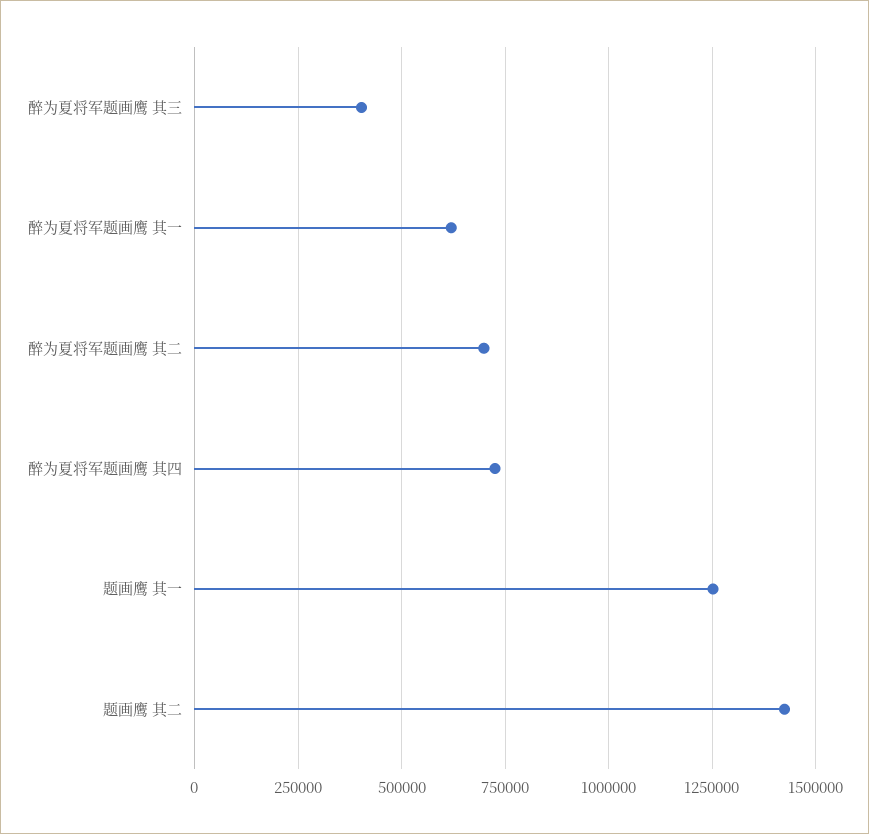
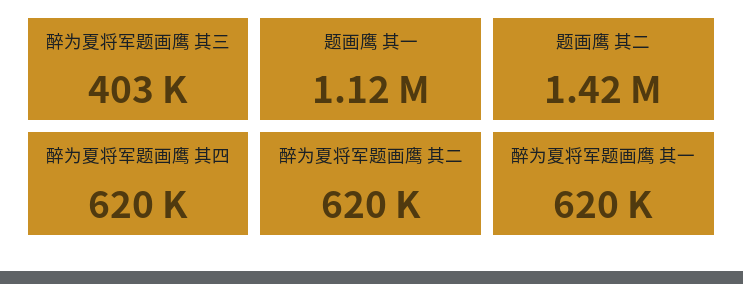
  {
    "醉为夏将军题画鹰 其三": 403000,
    "醉为夏将军题画鹰 其一": 620000,
-   "醉为夏将军题画鹰 其二": 700000,
+   "醉为夏将军题画鹰 其二": 620000,
-   "醉为夏将军题画鹰 其四": 725000,
+   "醉为夏将军题画鹰 其四": 620000,
-   "题画鹰 其一": 1250000,
+   "题画鹰 其一": 1120000,
    "题画鹰 其二": 1420000
  }

